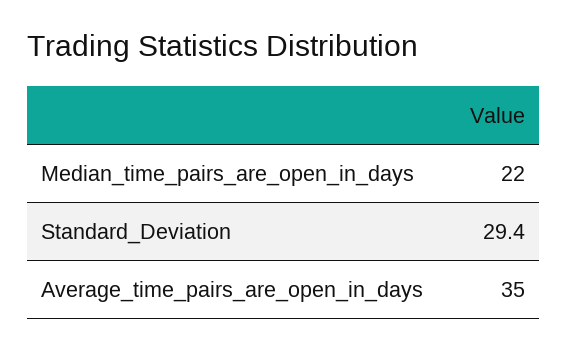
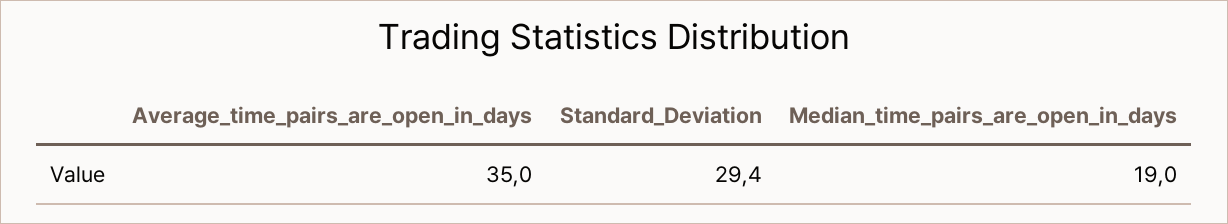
  {
-   "Median_time_pairs_are_open_in_days": 22,
+   "Median_time_pairs_are_open_in_days": 19,
    "Standard_Deviation": 29.4,
    "Average_time_pairs_are_open_in_days": 35
  }

